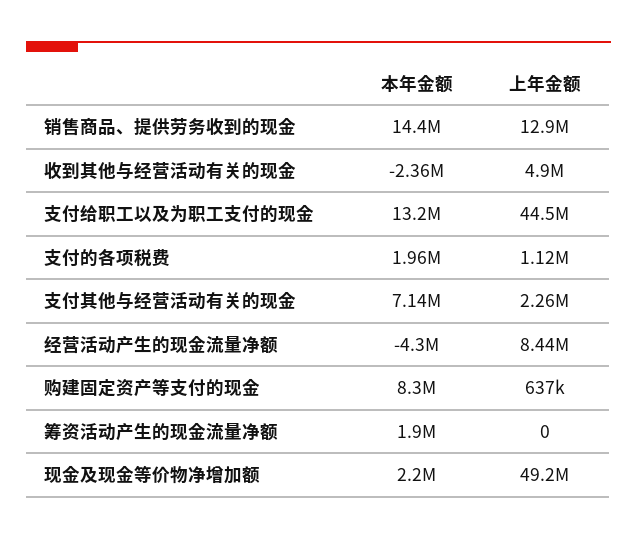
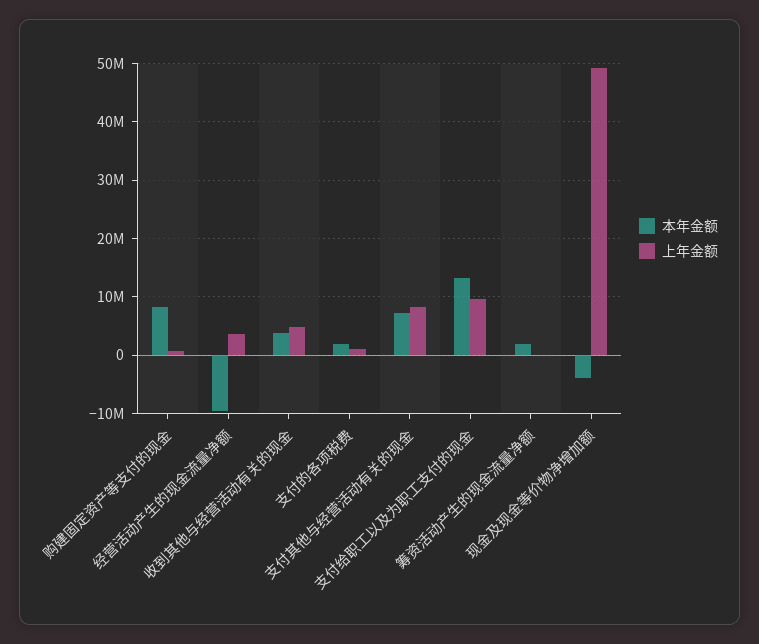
  {
    "本年金额": {
-     "销售商品、提供劳务收到的现金": 14400000,
-     "收到其他与经营活动有关的现金": -2360000,
+     "收到其他与经营活动有关的现金": 4000000,
      "支付给职工以及为职工支付的现金": 13200000,
      "支付的各项税费": 1960000,
      "支付其他与经营活动有关的现金": 7140000,
-     "经营活动产生的现金流量净额": -4300000,
+     "经营活动产生的现金流量净额": -10000000,
      "购建固定资产等支付的现金": 8300000,
      "筹资活动产生的现金流量净额": 1900000,
-     "现金及现金等价物净增加额": 2200000
+     "现金及现金等价物净增加额": -4000000
    },
    "上年金额": {
-     "销售商品、提供劳务收到的现金": 12900000,
      "收到其他与经营活动有关的现金": 4900000,
-     "支付给职工以及为职工支付的现金": 44500000,
+     "支付给职工以及为职工支付的现金": 10000000,
      "支付的各项税费": 1120000,
-     "支付其他与经营活动有关的现金": 2260000,
+     "支付其他与经营活动有关的现金": 8000000,
-     "经营活动产生的现金流量净额": 8440000,
+     "经营活动产生的现金流量净额": 4000000,
      "购建固定资产等支付的现金": 637000,
      "筹资活动产生的现金流量净额": 0,
      "现金及现金等价物净增加额": 49200000
    }
  }

